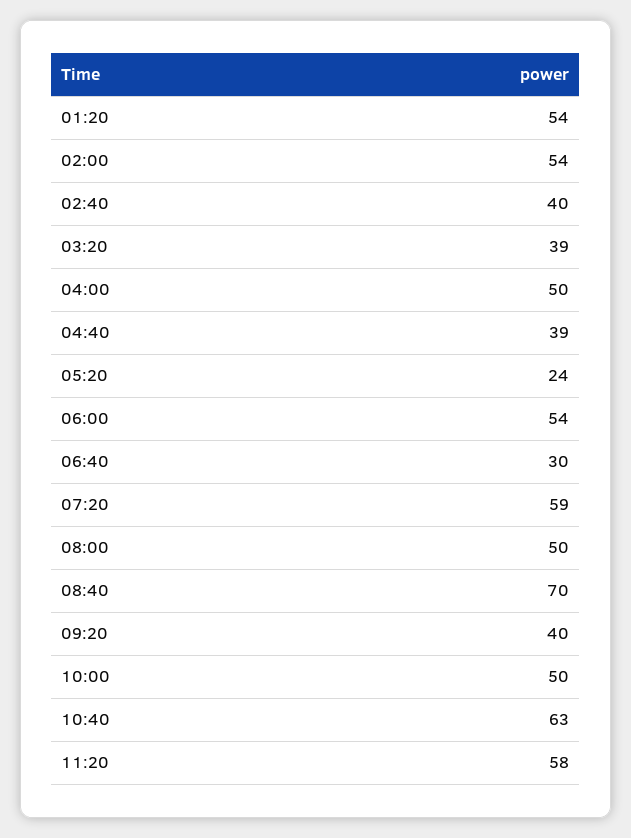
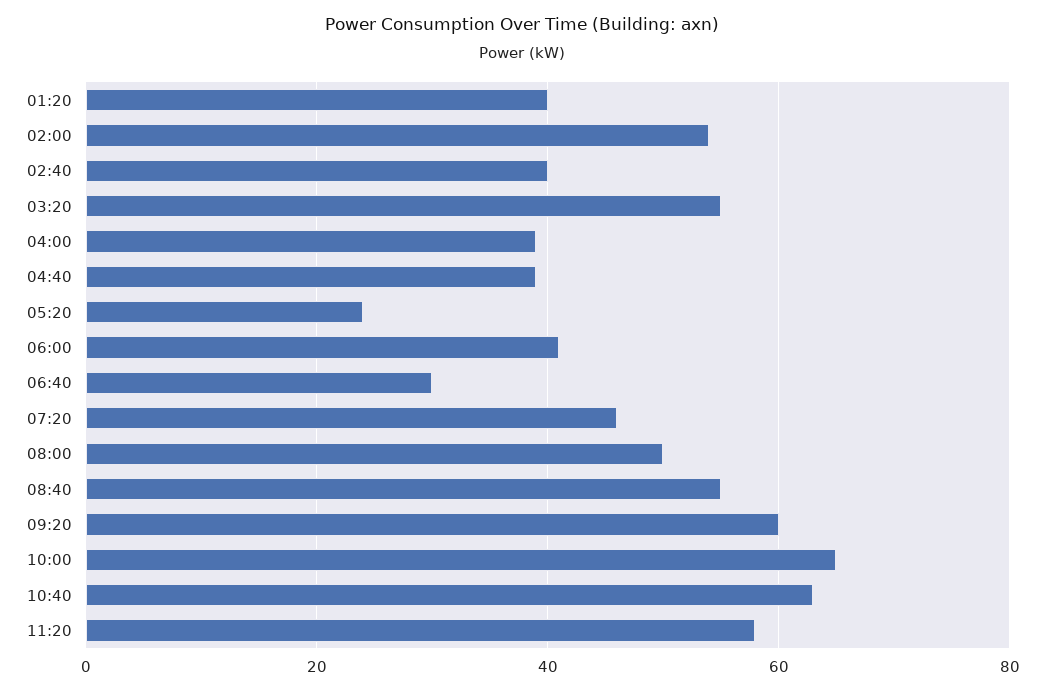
  {
-   "01:20": 54,
+   "01:20": 40,
    "02:00": 54,
    "02:40": 40,
-   "03:20": 39,
+   "03:20": 55,
-   "04:00": 50,
+   "04:00": 40,
    "04:40": 39,
    "05:20": 24,
-   "06:00": 54,
+   "06:00": 40,
    "06:40": 30,
-   "07:20": 59,
+   "07:20": 45,
    "08:00": 50,
-   "08:40": 70,
+   "08:40": 55,
-   "09:20": 40,
+   "09:20": 60,
-   "10:00": 50,
+   "10:00": 65,
    "10:40": 63,
    "11:20": 58
  }

